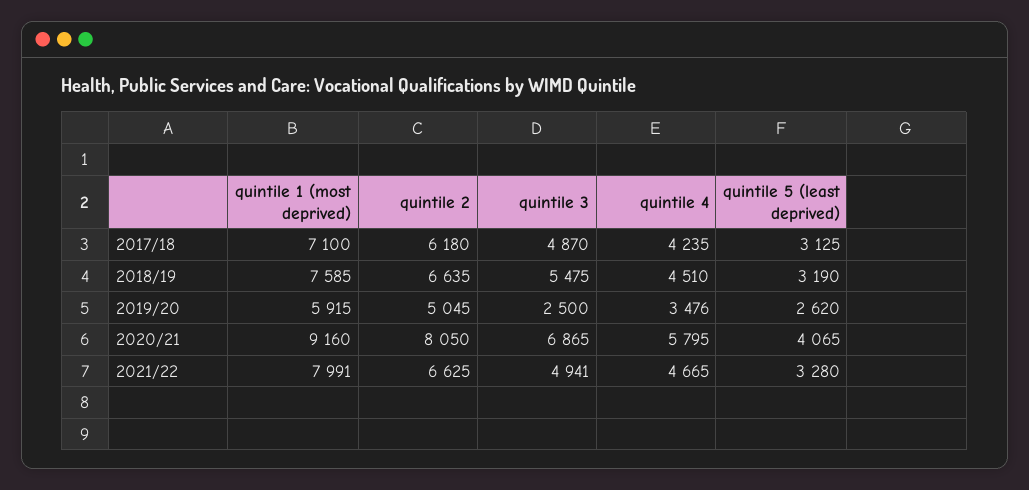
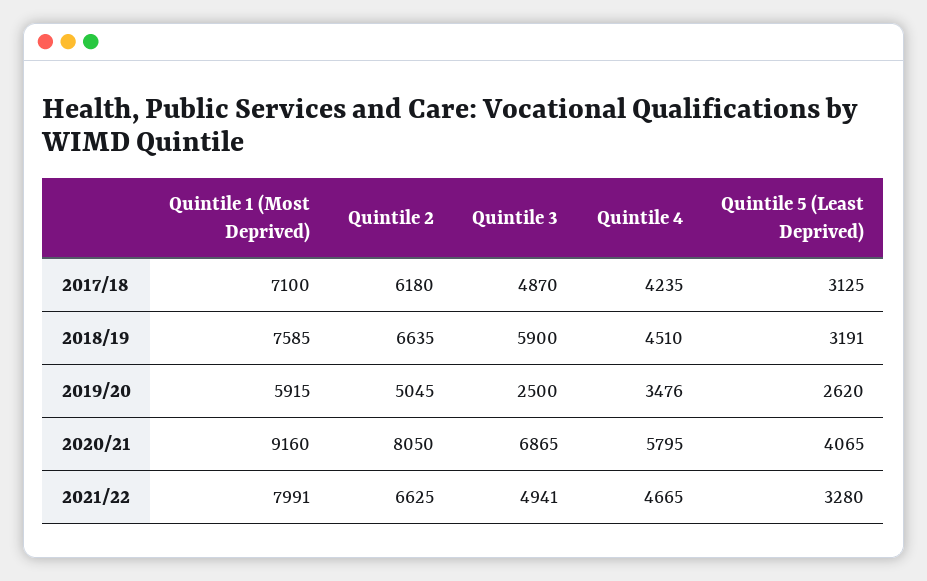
  {
    "quintile 1 (most deprived)": {
      "2017/18": 7100,
      "2018/19": 7585,
      "2019/20": 5915,
      "2020/21": 9160,
      "2021/22": 7991
    },
    "quintile 2": {
      "2017/18": 6180,
      "2018/19": 6635,
      "2019/20": 5045,
      "2020/21": 8050,
      "2021/22": 6625
    },
    "quintile 3": {
      "2017/18": 4870,
-     "2018/19": 5475,
+     "2018/19": 5900,
      "2019/20": 2500,
      "2020/21": 6865,
      "2021/22": 4941
    },
    "quintile 4": {
      "2017/18": 4235,
      "2018/19": 4510,
      "2019/20": 3476,
      "2020/21": 5795,
      "2021/22": 4665
    },
    "quintile 5 (least deprived)": {
      "2017/18": 3125,
-     "2018/19": 3190,
+     "2018/19": 3191,
      "2019/20": 2620,
      "2020/21": 4065,
      "2021/22": 3280
    }
  }

